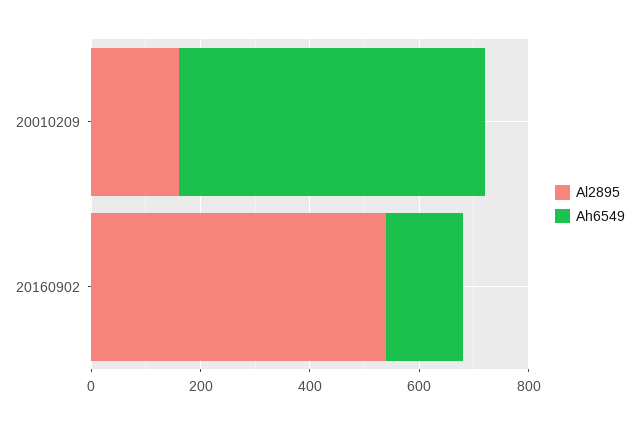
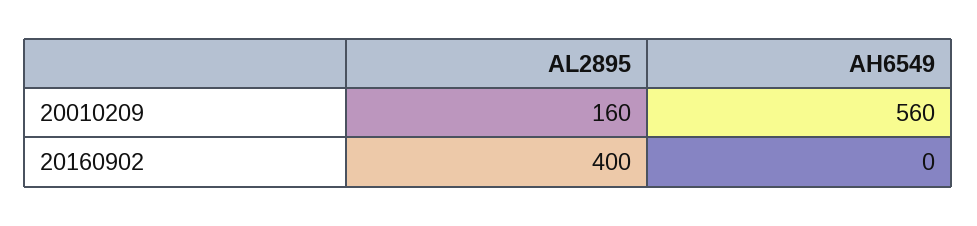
  {
    "Al2895": {
      "20010209": 160,
-     "20160902": 550
+     "20160902": 400
    },
    "Ah6549": {
      "20010209": 560,
-     "20160902": 150
+     "20160902": 0
    }
  }

